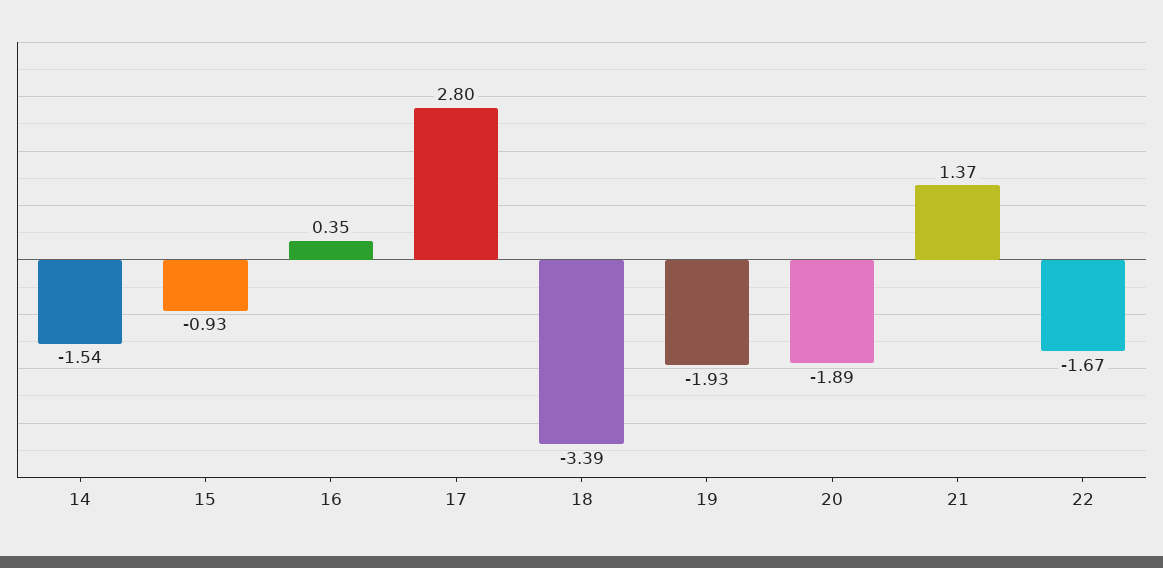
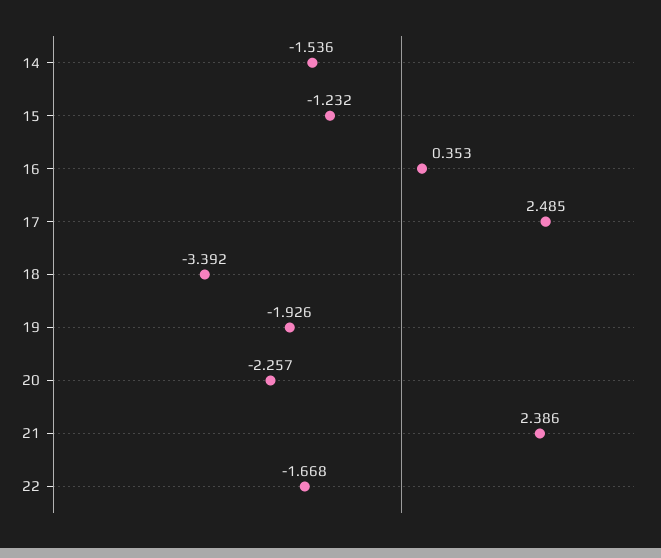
  {
    "14": -1.536,
-   "15": -0.93,
+   "15": -1.232,
    "16": 0.353,
-   "17": 2.8,
+   "17": 2.485,
    "18": -3.392,
    "19": -1.926,
-   "20": -1.89,
+   "20": -2.257,
-   "21": 1.37,
+   "21": 2.386,
    "22": -1.668
  }

